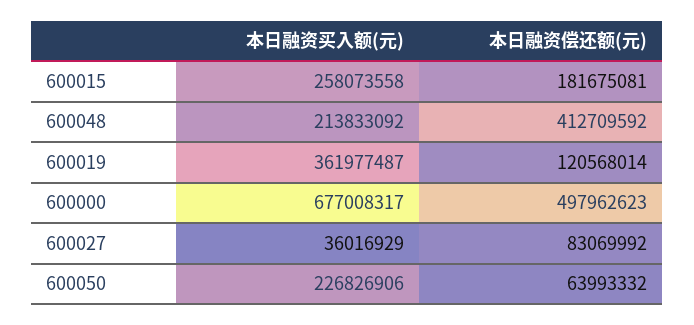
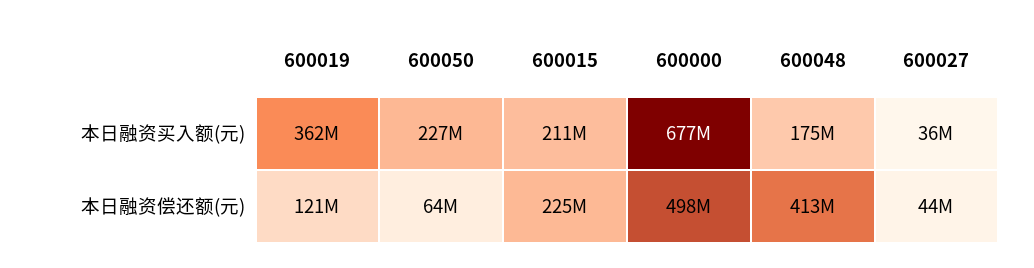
  {
    "本日融资买入额(元)": {
-     "600015": 258073558,
+     "600015": 211000000,
-     "600048": 213833092,
+     "600048": 175000000,
      "600019": 361977487,
      "600000": 677008317,
      "600027": 36016929,
      "600050": 226826906
    },
    "本日融资偿还额(元)": {
-     "600015": 181675081,
+     "600015": 225000000,
      "600048": 412709592,
      "600019": 120568014,
      "600000": 497962623,
-     "600027": 83069992,
+     "600027": 44000000,
      "600050": 63993332
    }
  }

